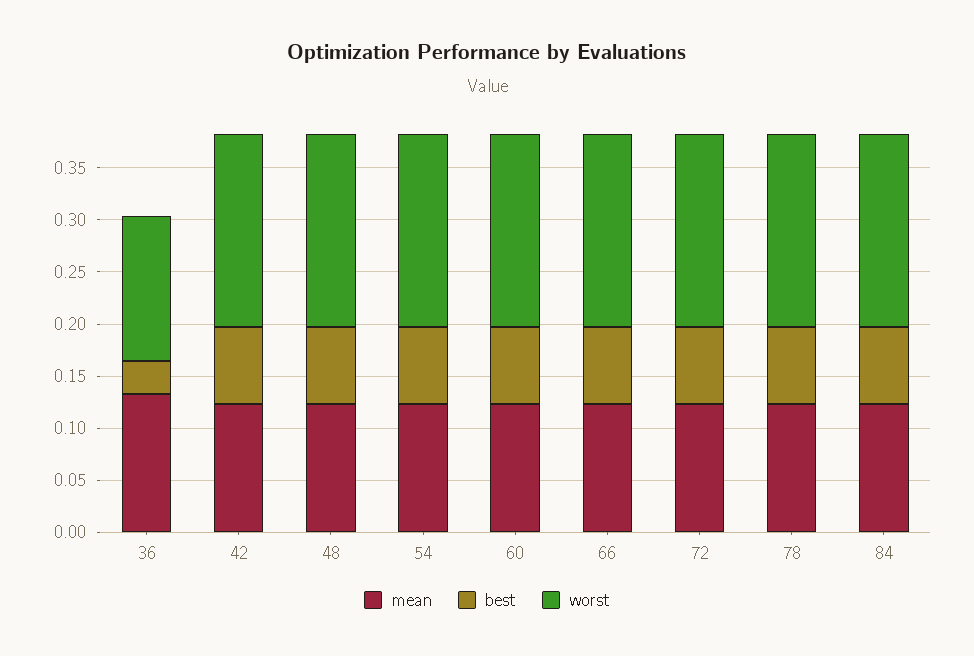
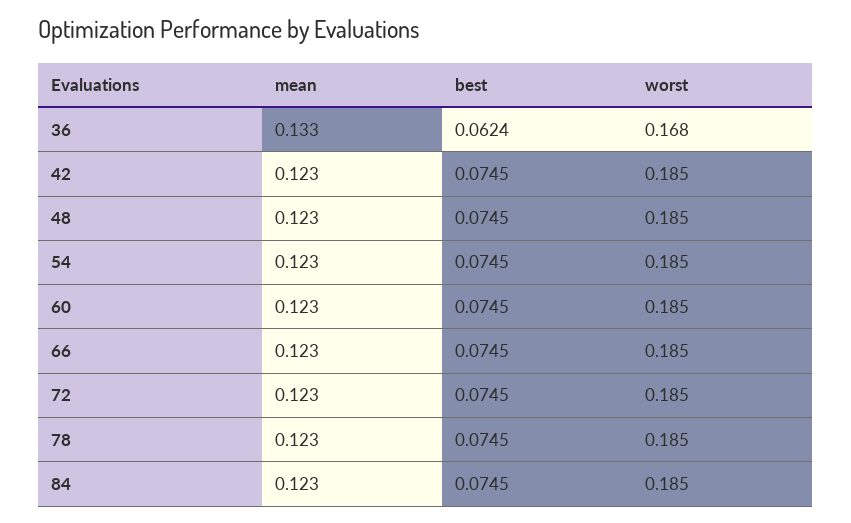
  {
    "mean": {
      "36": 0.133,
      "42": 0.123,
      "48": 0.123,
      "54": 0.123,
      "60": 0.123,
      "66": 0.123,
      "72": 0.123,
      "78": 0.123,
      "84": 0.123
    },
    "best": {
-     "36": 0.03,
+     "36": 0.0624,
      "42": 0.0745,
      "48": 0.0745,
      "54": 0.0745,
      "60": 0.0745,
      "66": 0.0745,
      "72": 0.0745,
      "78": 0.0745,
      "84": 0.0745
    },
    "worst": {
-     "36": 0.14,
+     "36": 0.168,
      "42": 0.185,
      "48": 0.185,
      "54": 0.185,
      "60": 0.185,
      "66": 0.185,
      "72": 0.185,
      "78": 0.185,
      "84": 0.185
    }
  }

